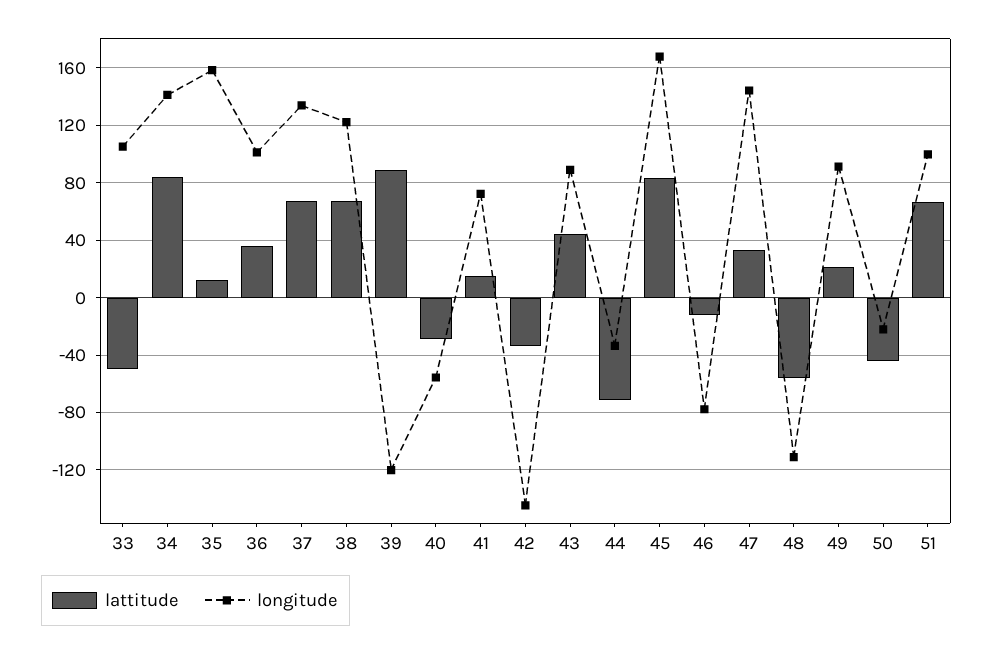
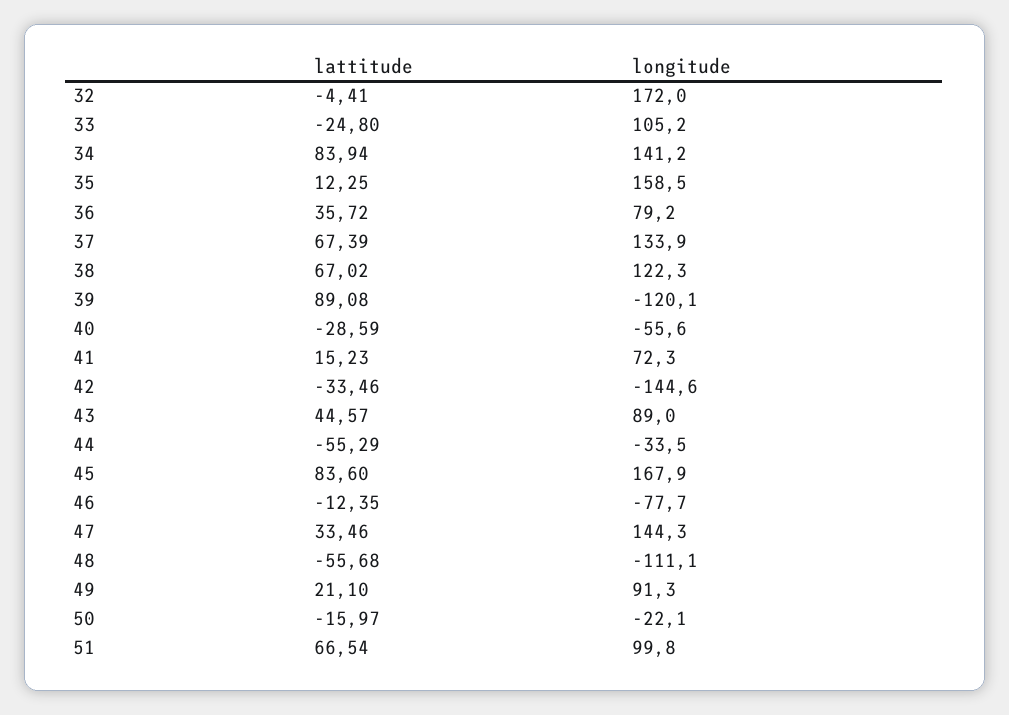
  {
    "lattitude": {
-     "33": -50,
+     "33": -24.8,
      "34": 83.94,
      "35": 12.25,
      "36": 35.72,
      "37": 67.39,
      "38": 67.02,
      "39": 89.08,
      "40": -28.59,
      "41": 15.23,
      "42": -33.46,
      "43": 44.57,
-     "44": -70,
+     "44": -55.29,
      "45": 83.6,
      "46": -12.35,
      "47": 33.46,
      "48": -55.68,
      "49": 21.1,
-     "50": -45,
+     "50": -15.97,
-     "51": 66.54
+     "51": 66.54,
+     "32": -4.41
    },
    "longitude": {
      "33": 105.2,
      "34": 141.2,
      "35": 158.5,
-     "36": 100,
+     "36": 79.2,
      "37": 133.9,
      "38": 122.3,
      "39": -120.1,
      "40": -55.6,
      "41": 72.3,
      "42": -144.6,
      "43": 89,
      "44": -33.5,
      "45": 167.9,
      "46": -77.7,
      "47": 144.3,
      "48": -111.1,
      "49": 91.3,
      "50": -22.1,
-     "51": 99.8
+     "51": 99.8,
+     "32": 172
    }
  }

